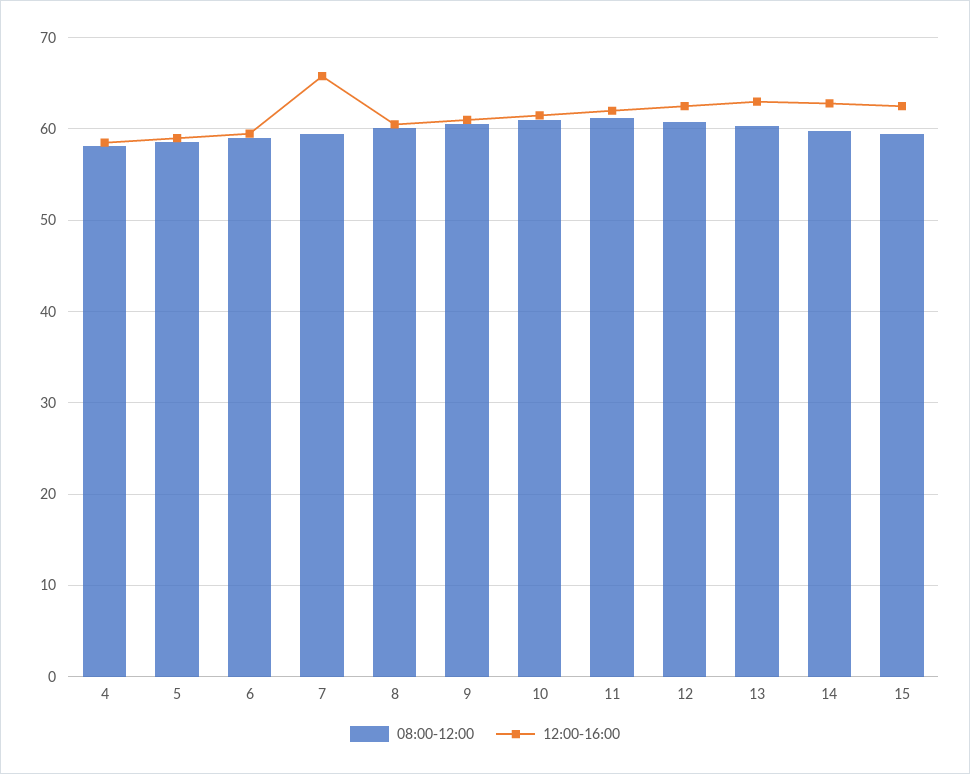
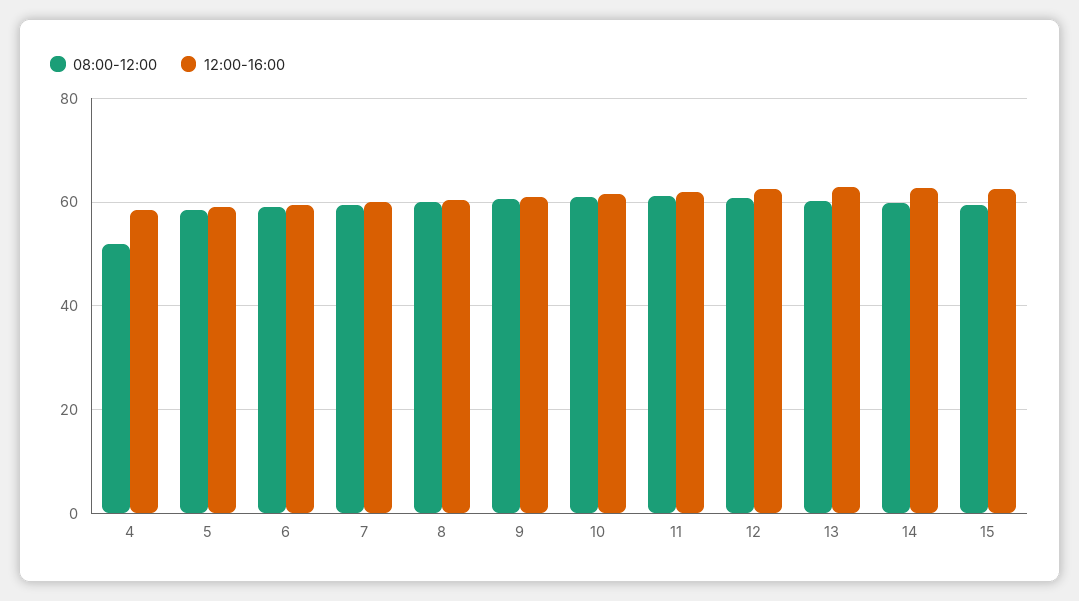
  {
    "08:00-12:00": {
-     "4": 58,
+     "4": 52,
      "5": 59,
      "6": 59,
      "7": 59,
      "8": 60,
      "9": 61,
      "10": 61,
      "11": 61,
      "12": 61,
      "13": 60,
      "14": 60,
      "15": 59
    },
    "12:00-16:00": {
      "4": 59,
      "5": 59,
      "6": 60,
-     "7": 66,
+     "7": 60,
      "8": 61,
      "9": 61,
      "10": 62,
      "11": 62,
      "12": 63,
      "13": 63,
      "14": 63,
      "15": 63
    }
  }

